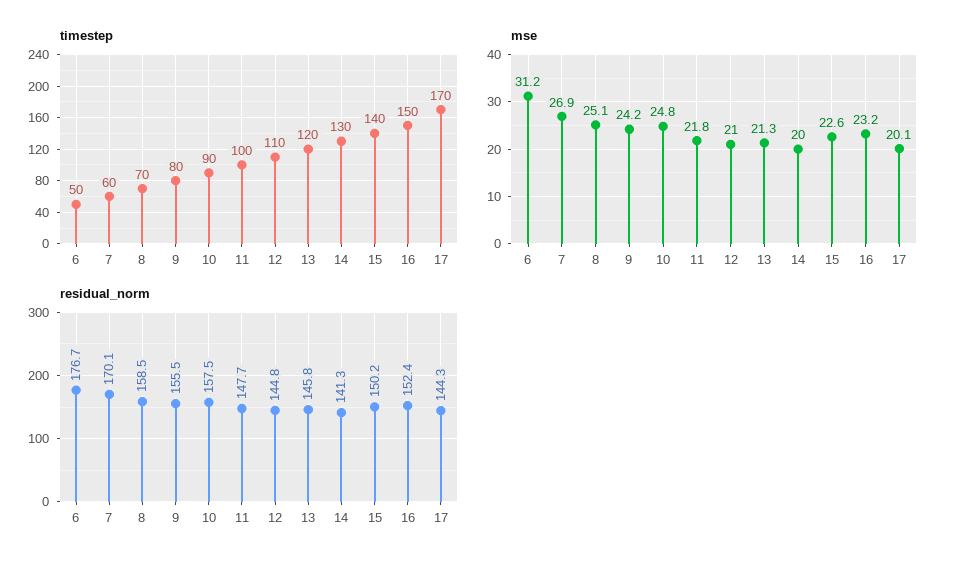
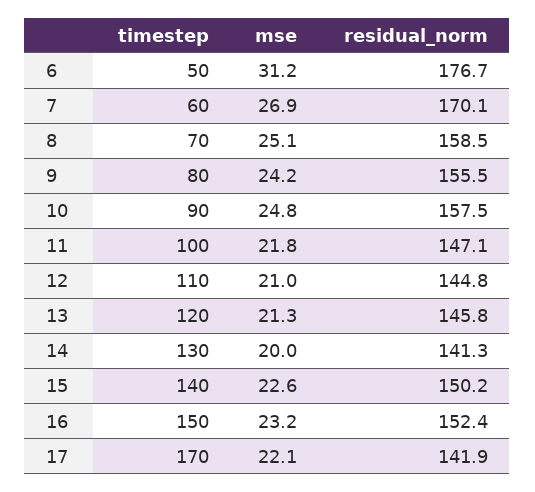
  {
    "timestep": {
      "6": 50,
      "7": 60,
      "8": 70,
      "9": 80,
      "10": 90,
      "11": 100,
      "12": 110,
      "13": 120,
      "14": 130,
      "15": 140,
      "16": 150,
      "17": 170
    },
    "mse": {
      "6": 31.2,
      "7": 26.9,
      "8": 25.1,
      "9": 24.2,
      "10": 24.8,
      "11": 21.8,
      "12": 21,
      "13": 21.3,
      "14": 20,
      "15": 22.6,
      "16": 23.2,
-     "17": 20.1
+     "17": 22.1
    },
    "residual_norm": {
      "6": 176.7,
      "7": 170.1,
      "8": 158.5,
      "9": 155.5,
      "10": 157.5,
-     "11": 147.7,
+     "11": 147.1,
      "12": 144.8,
      "13": 145.8,
      "14": 141.3,
      "15": 150.2,
      "16": 152.4,
-     "17": 144.3
+     "17": 141.9
    }
  }

